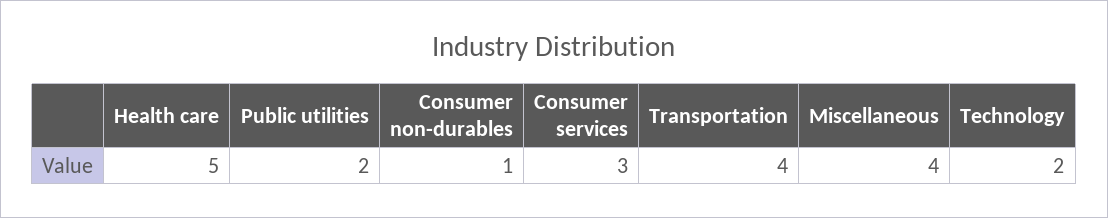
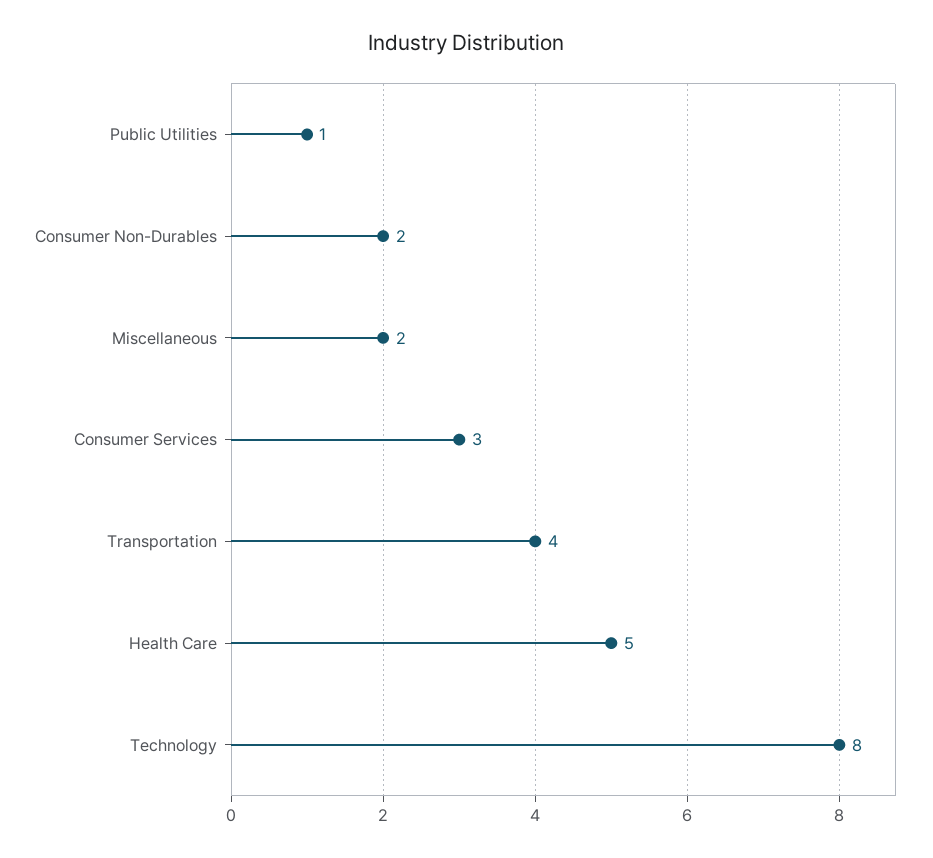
  {
    "Health care": 5,
-   "Public utilities": 2,
+   "Public utilities": 1,
-   "Consumer non-durables": 1,
+   "Consumer non-durables": 2,
    "Consumer services": 3,
    "Transportation": 4,
-   "Miscellaneous": 4,
+   "Miscellaneous": 2,
-   "Technology": 2
+   "Technology": 8
  }

